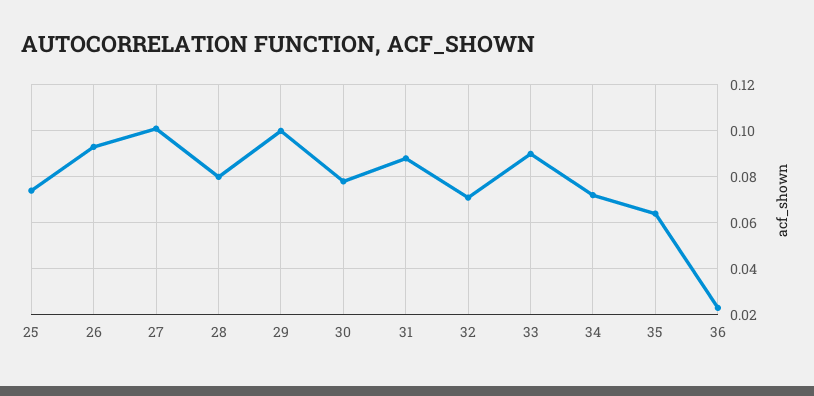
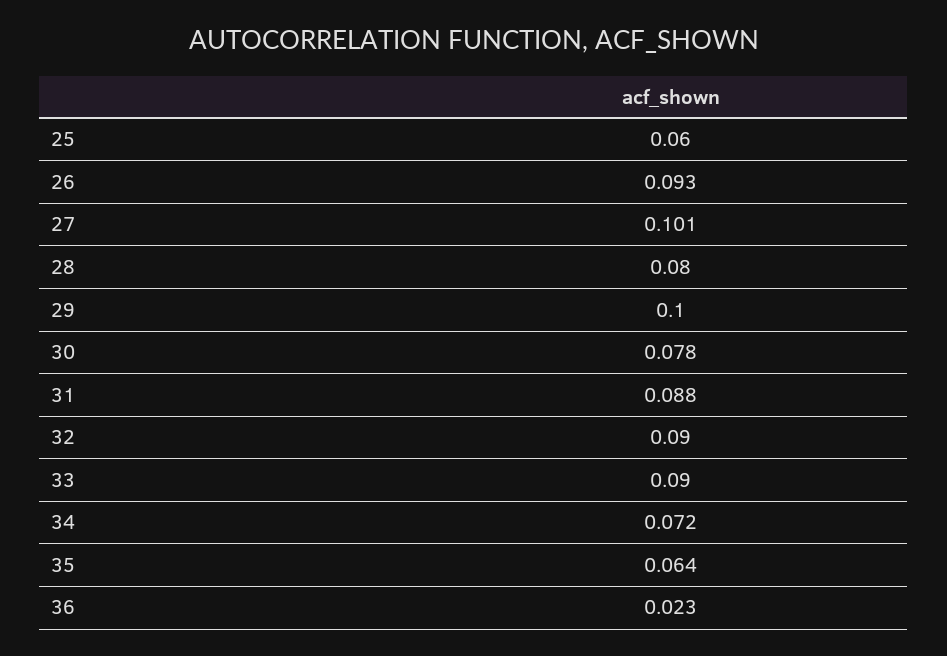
  {
-   "25": 0.075,
+   "25": 0.06,
    "26": 0.093,
    "27": 0.101,
    "28": 0.08,
    "29": 0.1,
    "30": 0.078,
    "31": 0.088,
-   "32": 0.07,
+   "32": 0.09,
    "33": 0.09,
    "34": 0.072,
    "35": 0.064,
    "36": 0.023
  }

